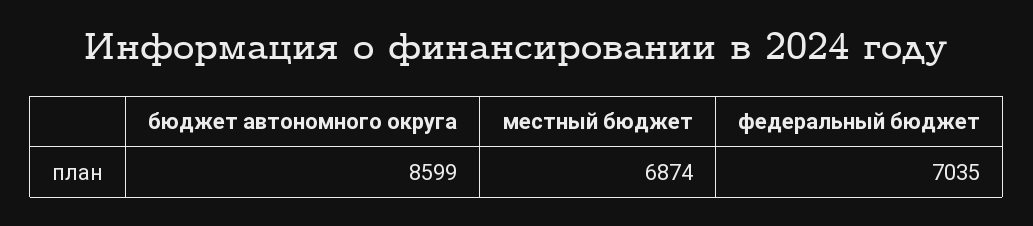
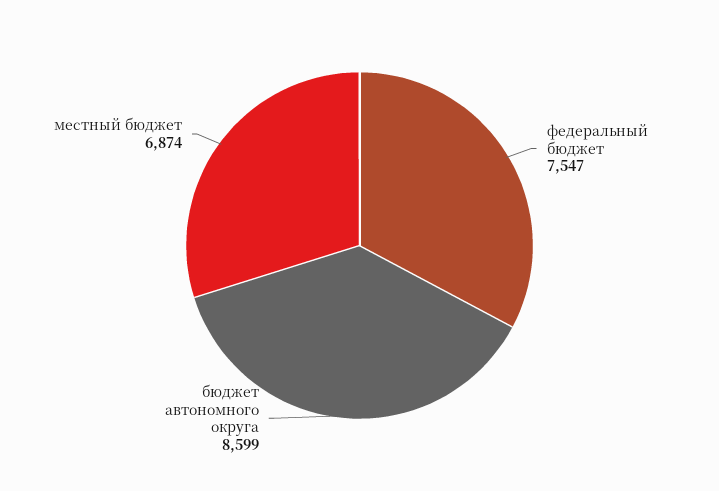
  {
    "бюджет автономного округа": 8599,
    "местный бюджет": 6874,
-   "федеральный бюджет": 7035
+   "федеральный бюджет": 7547
  }

